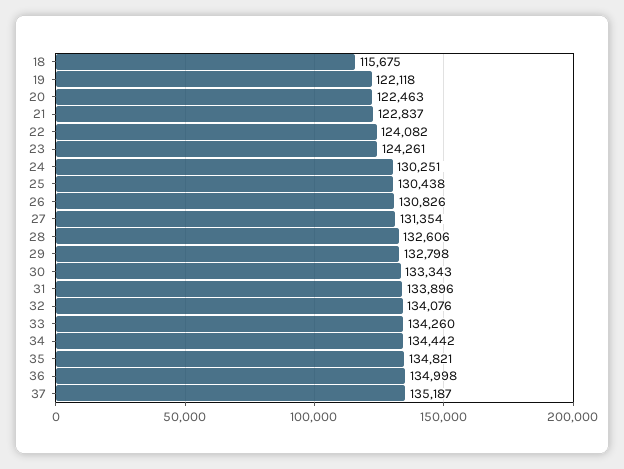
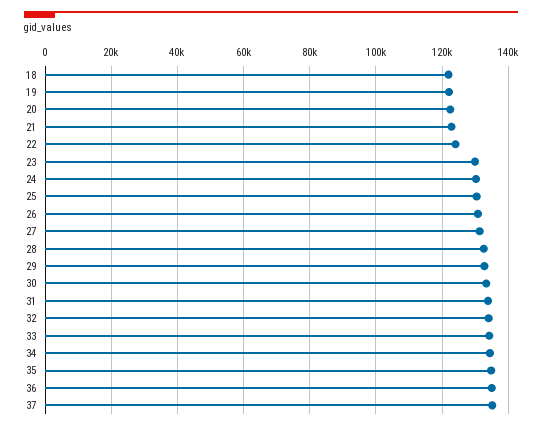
  {
-   "18": 115675,
+   "18": 122000,
    "19": 122118,
    "20": 122463,
    "21": 122837,
    "22": 124082,
-   "23": 124261,
+   "23": 130000,
    "24": 130251,
    "25": 130438,
    "26": 130826,
    "27": 131354,
    "28": 132606,
    "29": 132798,
    "30": 133343,
    "31": 133896,
    "32": 134076,
    "33": 134260,
    "34": 134442,
    "35": 134821,
    "36": 134998,
    "37": 135187
  }

